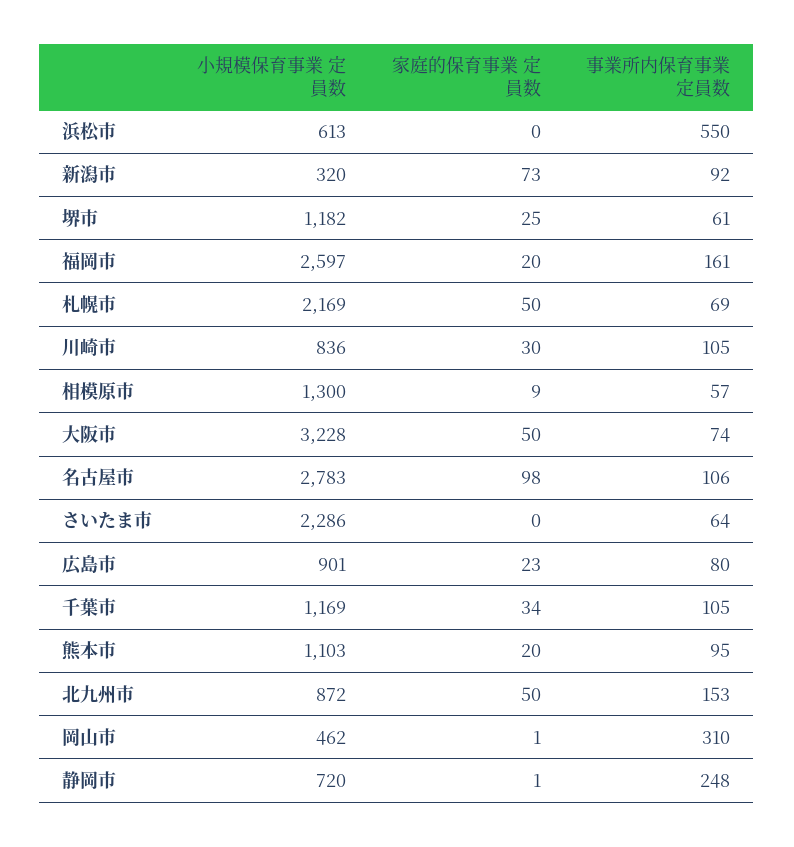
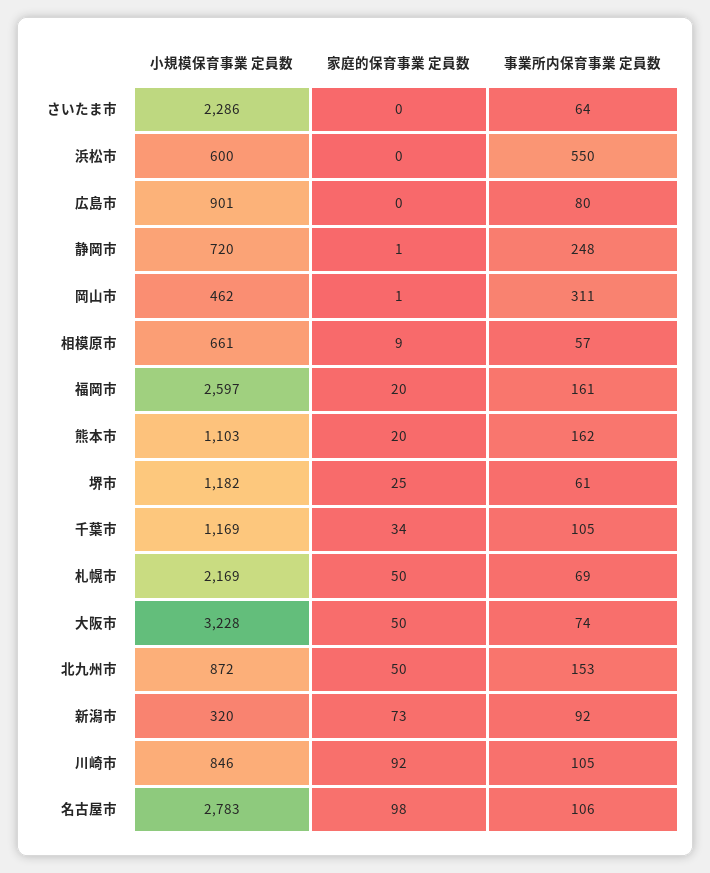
  {
    "小規模保育事業 定員数": {
-     "浜松市": 613,
+     "浜松市": 600,
      "新潟市": 320,
      "堺市": 1182,
      "福岡市": 2597,
      "札幌市": 2169,
-     "川崎市": 836,
+     "川崎市": 846,
-     "相模原市": 1300,
+     "相模原市": 661,
      "大阪市": 3228,
      "名古屋市": 2783,
      "さいたま市": 2286,
      "広島市": 901,
      "千葉市": 1169,
      "熊本市": 1103,
      "北九州市": 872,
      "岡山市": 462,
      "静岡市": 720
    },
    "家庭的保育事業 定員数": {
      "浜松市": 0,
      "新潟市": 73,
      "堺市": 25,
      "福岡市": 20,
      "札幌市": 50,
-     "川崎市": 30,
+     "川崎市": 92,
      "相模原市": 9,
      "大阪市": 50,
      "名古屋市": 98,
      "さいたま市": 0,
-     "広島市": 23,
+     "広島市": 0,
      "千葉市": 34,
      "熊本市": 20,
      "北九州市": 50,
      "岡山市": 1,
      "静岡市": 1
    },
    "事業所内保育事業 定員数": {
      "浜松市": 550,
      "新潟市": 92,
      "堺市": 61,
      "福岡市": 161,
      "札幌市": 69,
      "川崎市": 105,
      "相模原市": 57,
      "大阪市": 74,
      "名古屋市": 106,
      "さいたま市": 64,
      "広島市": 80,
      "千葉市": 105,
-     "熊本市": 95,
+     "熊本市": 162,
      "北九州市": 153,
-     "岡山市": 310,
+     "岡山市": 311,
      "静岡市": 248
    }
  }

